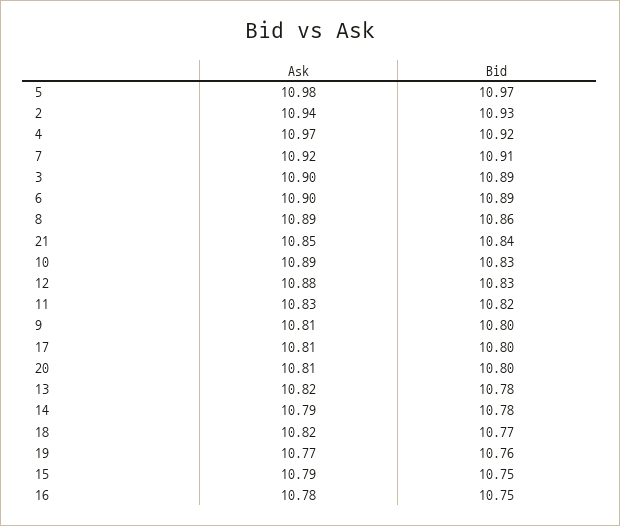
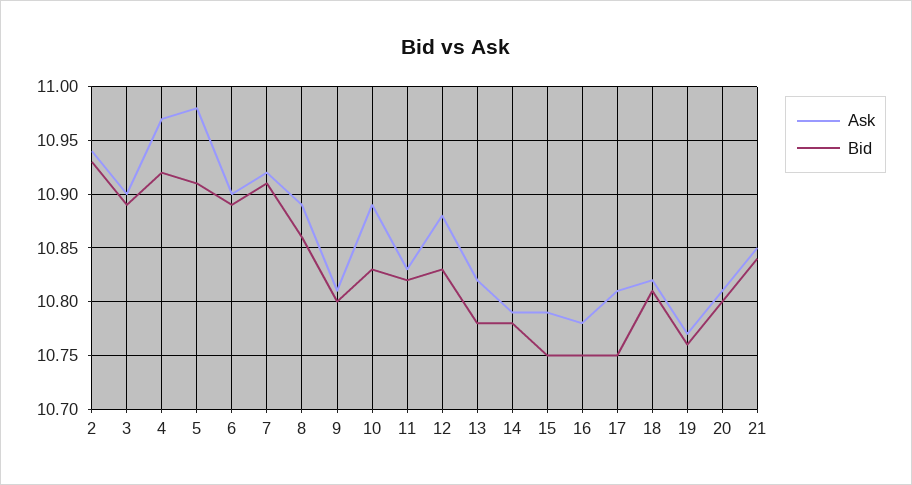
  {
    "Ask": {
      "5": 10.98,
      "2": 10.94,
      "4": 10.97,
      "7": 10.92,
      "3": 10.9,
      "6": 10.9,
      "8": 10.89,
      "21": 10.85,
      "10": 10.89,
      "12": 10.88,
      "11": 10.83,
      "9": 10.81,
      "17": 10.81,
      "20": 10.81,
      "13": 10.82,
      "14": 10.79,
      "18": 10.82,
      "19": 10.77,
      "15": 10.79,
      "16": 10.78
    },
    "Bid": {
-     "5": 10.97,
+     "5": 10.91,
      "2": 10.93,
      "4": 10.92,
      "7": 10.91,
      "3": 10.89,
      "6": 10.89,
      "8": 10.86,
      "21": 10.84,
      "10": 10.83,
      "12": 10.83,
      "11": 10.82,
      "9": 10.8,
-     "17": 10.8,
+     "17": 10.75,
      "20": 10.8,
      "13": 10.78,
      "14": 10.78,
-     "18": 10.77,
+     "18": 10.81,
      "19": 10.76,
      "15": 10.75,
      "16": 10.75
    }
  }

